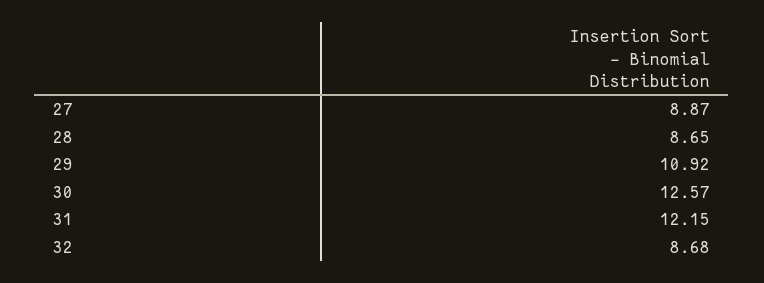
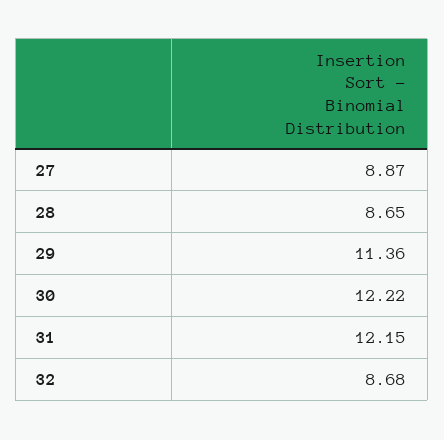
  {
    "27": 8.87,
    "28": 8.65,
-   "29": 10.92,
+   "29": 11.36,
-   "30": 12.57,
+   "30": 12.22,
    "31": 12.15,
    "32": 8.68
  }

